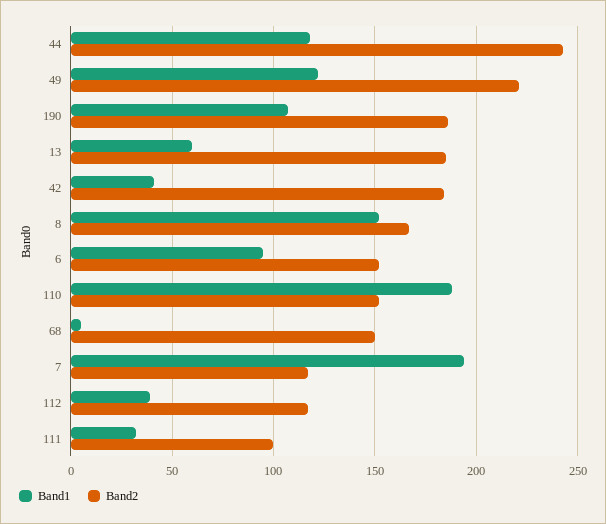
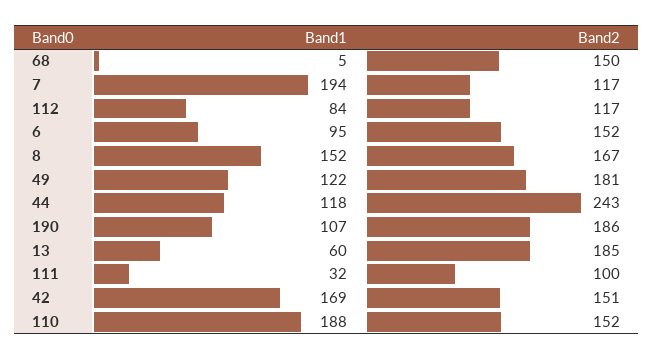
  {
    "Band1": {
      "44": 118,
      "49": 122,
      "190": 107,
      "13": 60,
-     "42": 40,
+     "42": 169,
      "8": 152,
      "6": 95,
      "110": 188,
      "68": 5,
      "7": 194,
-     "112": 40,
+     "112": 84,
      "111": 32
    },
    "Band2": {
      "44": 243,
-     "49": 220,
+     "49": 181,
      "190": 186,
      "13": 185,
-     "42": 185,
+     "42": 151,
      "8": 167,
      "6": 152,
      "110": 152,
      "68": 150,
      "7": 117,
      "112": 117,
      "111": 100
    }
  }

